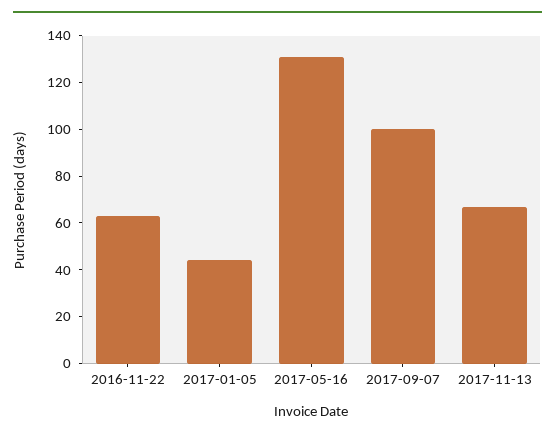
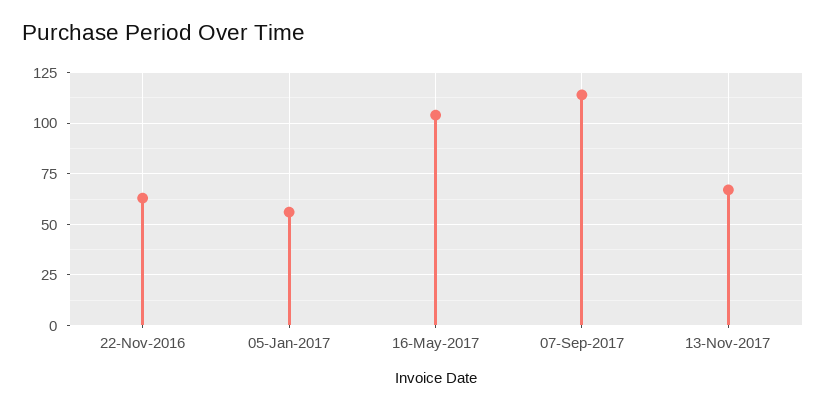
  {
    "2016-11-22": 65,
-   "2017-01-05": 45,
+   "2017-01-05": 55,
-   "2017-05-16": 130,
+   "2017-05-16": 105,
-   "2017-09-07": 100,
+   "2017-09-07": 115,
    "2017-11-13": 65
  }

